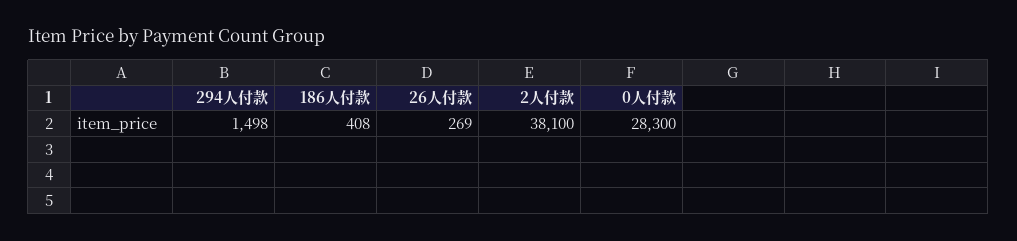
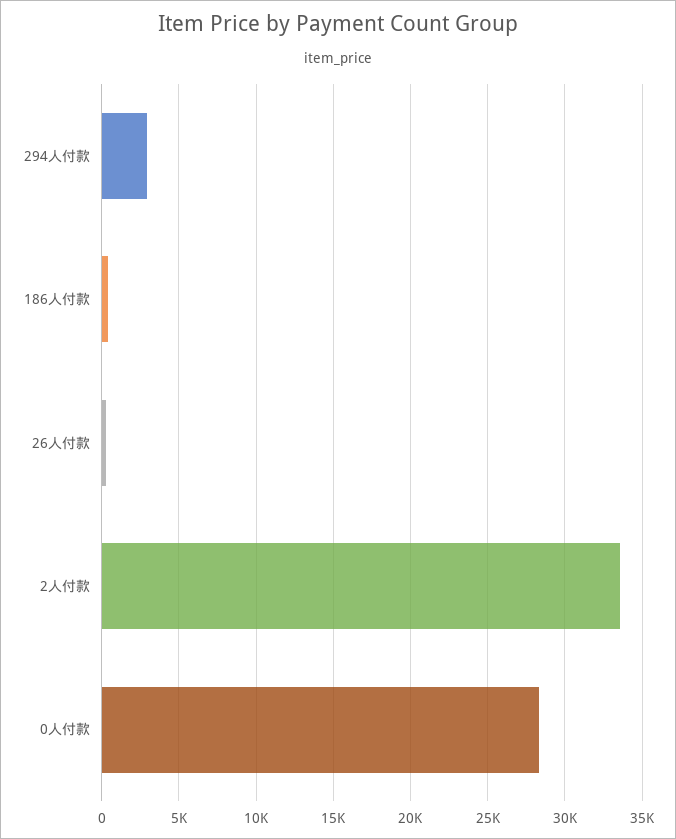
  {
-   "294人付款": 1498,
+   "294人付款": 3000,
    "186人付款": 408,
    "26人付款": 269,
-   "2人付款": 38100,
+   "2人付款": 33500,
    "0人付款": 28300
  }

